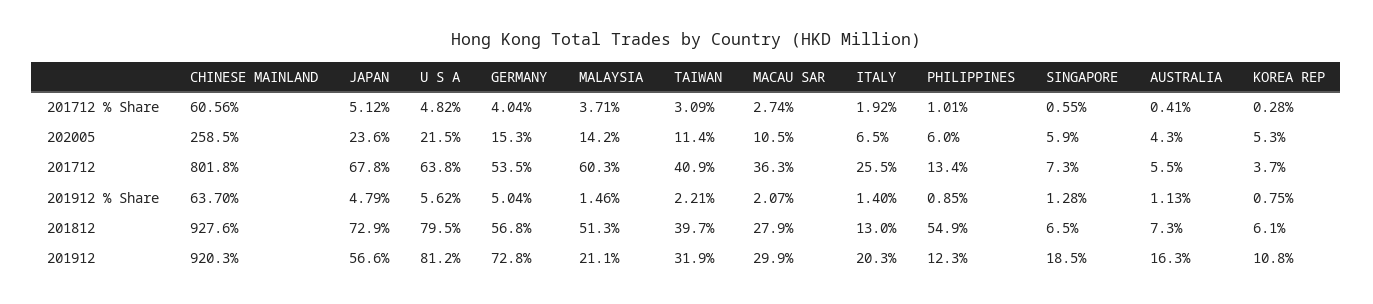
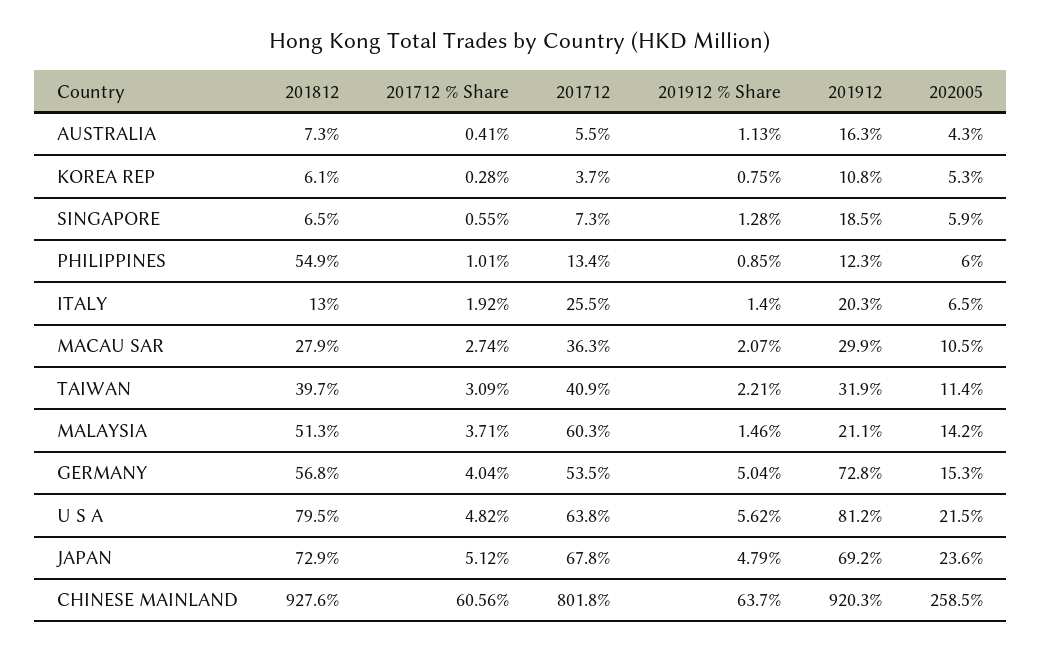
  {
    "CHINESE MAINLAND": {
      "201712 % Share": 60.56,
      "202005": 258.5,
      "201712": 801.8,
      "201912 % Share": 63.7,
      "201812": 927.6,
      "201912": 920.3
    },
    "JAPAN": {
      "201712 % Share": 5.12,
      "202005": 23.6,
      "201712": 67.8,
      "201912 % Share": 4.79,
      "201812": 72.9,
-     "201912": 56.6
+     "201912": 69.2
    },
    "U S A": {
      "201712 % Share": 4.82,
      "202005": 21.5,
      "201712": 63.8,
      "201912 % Share": 5.62,
      "201812": 79.5,
      "201912": 81.2
    },
    "GERMANY": {
      "201712 % Share": 4.04,
      "202005": 15.3,
      "201712": 53.5,
      "201912 % Share": 5.04,
      "201812": 56.8,
      "201912": 72.8
    },
    "MALAYSIA": {
      "201712 % Share": 3.71,
      "202005": 14.2,
      "201712": 60.3,
      "201912 % Share": 1.46,
      "201812": 51.3,
      "201912": 21.1
    },
    "TAIWAN": {
      "201712 % Share": 3.09,
      "202005": 11.4,
      "201712": 40.9,
      "201912 % Share": 2.21,
      "201812": 39.7,
      "201912": 31.9
    },
    "MACAU SAR": {
      "201712 % Share": 2.74,
      "202005": 10.5,
      "201712": 36.3,
      "201912 % Share": 2.07,
      "201812": 27.9,
      "201912": 29.9
    },
    "ITALY": {
      "201712 % Share": 1.92,
      "202005": 6.5,
      "201712": 25.5,
      "201912 % Share": 1.4,
      "201812": 13,
      "201912": 20.3
    },
    "PHILIPPINES": {
      "201712 % Share": 1.01,
      "202005": 6,
      "201712": 13.4,
      "201912 % Share": 0.85,
      "201812": 54.9,
      "201912": 12.3
    },
    "SINGAPORE": {
      "201712 % Share": 0.55,
      "202005": 5.9,
      "201712": 7.3,
      "201912 % Share": 1.28,
      "201812": 6.5,
      "201912": 18.5
    },
    "AUSTRALIA": {
      "201712 % Share": 0.41,
      "202005": 4.3,
      "201712": 5.5,
      "201912 % Share": 1.13,
      "201812": 7.3,
      "201912": 16.3
    },
    "KOREA REP": {
      "201712 % Share": 0.28,
      "202005": 5.3,
      "201712": 3.7,
      "201912 % Share": 0.75,
      "201812": 6.1,
      "201912": 10.8
    }
  }

